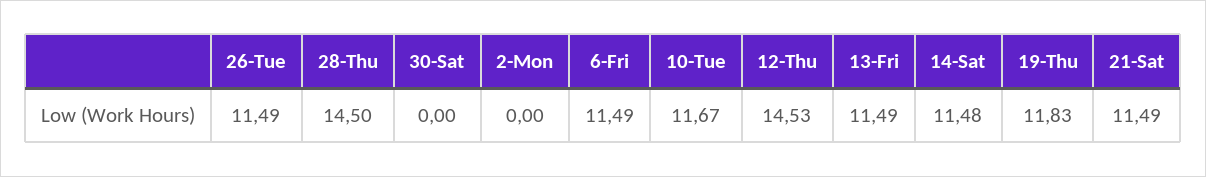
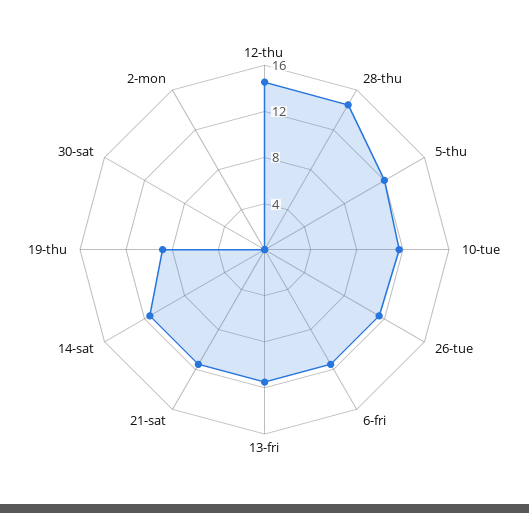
  {
    "26-Tue": 11.49,
    "28-Thu": 14.5,
    "30-Sat": 0,
    "2-Mon": 0,
    "6-Fri": 11.49,
    "10-Tue": 11.67,
    "12-Thu": 14.53,
    "13-Fri": 11.49,
    "14-Sat": 11.48,
-   "19-Thu": 11.83,
+   "19-Thu": 9,
-   "21-Sat": 11.49
+   "21-Sat": 11.49,
+   "5-thu": 12
  }

